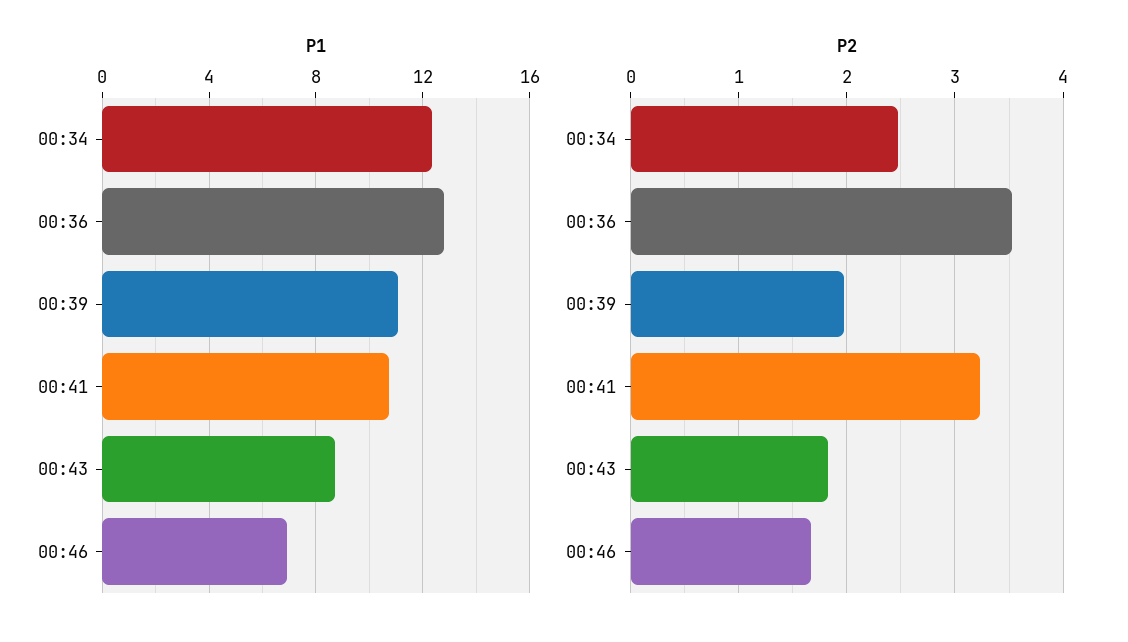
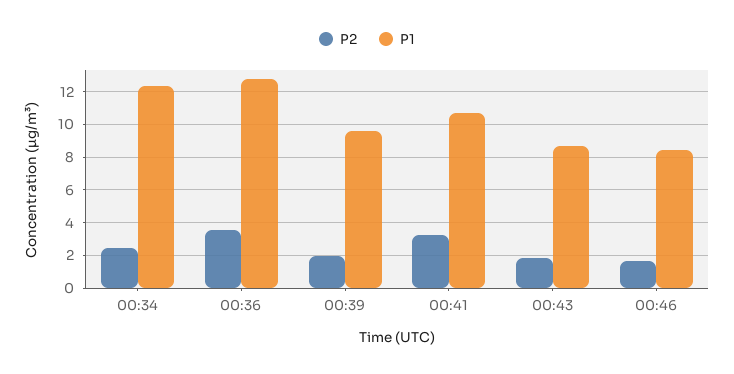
  {
    "P1": {
      "00:34": 12.5,
      "00:36": 13,
-     "00:39": 11,
+     "00:39": 9.5,
      "00:41": 10.5,
      "00:43": 8.5,
-     "00:46": 7
+     "00:46": 8.5
    },
    "P2": {
      "00:34": 2.5,
      "00:36": 3.5,
      "00:39": 2,
      "00:41": 3.2,
      "00:43": 1.8,
      "00:46": 1.7
    }
  }

